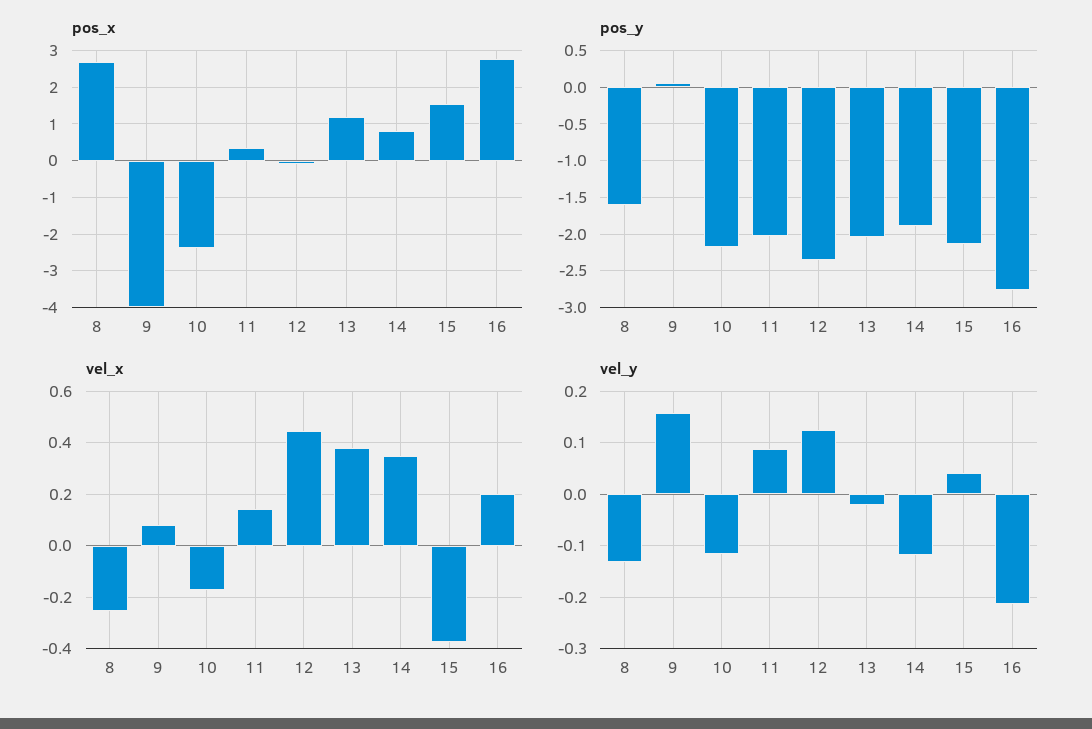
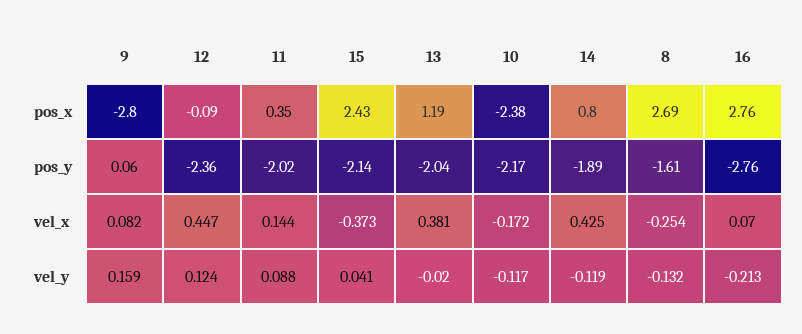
  {
    "pos_x": {
      "8": 2.69,
-     "9": -4,
+     "9": -2.8,
      "10": -2.38,
      "11": 0.35,
      "12": -0.09,
      "13": 1.19,
      "14": 0.8,
-     "15": 1.6,
+     "15": 2.43,
      "16": 2.76
    },
    "pos_y": {
      "8": -1.61,
      "9": 0.06,
      "10": -2.17,
      "11": -2.02,
      "12": -2.36,
      "13": -2.04,
      "14": -1.89,
      "15": -2.14,
      "16": -2.76
    },
    "vel_x": {
      "8": -0.254,
      "9": 0.082,
      "10": -0.172,
      "11": 0.144,
      "12": 0.447,
      "13": 0.381,
-     "14": 0.35,
+     "14": 0.425,
      "15": -0.373,
-     "16": 0.2
+     "16": 0.07
    },
    "vel_y": {
      "8": -0.132,
      "9": 0.159,
      "10": -0.117,
      "11": 0.088,
      "12": 0.124,
      "13": -0.02,
      "14": -0.119,
      "15": 0.041,
      "16": -0.213
    }
  }

